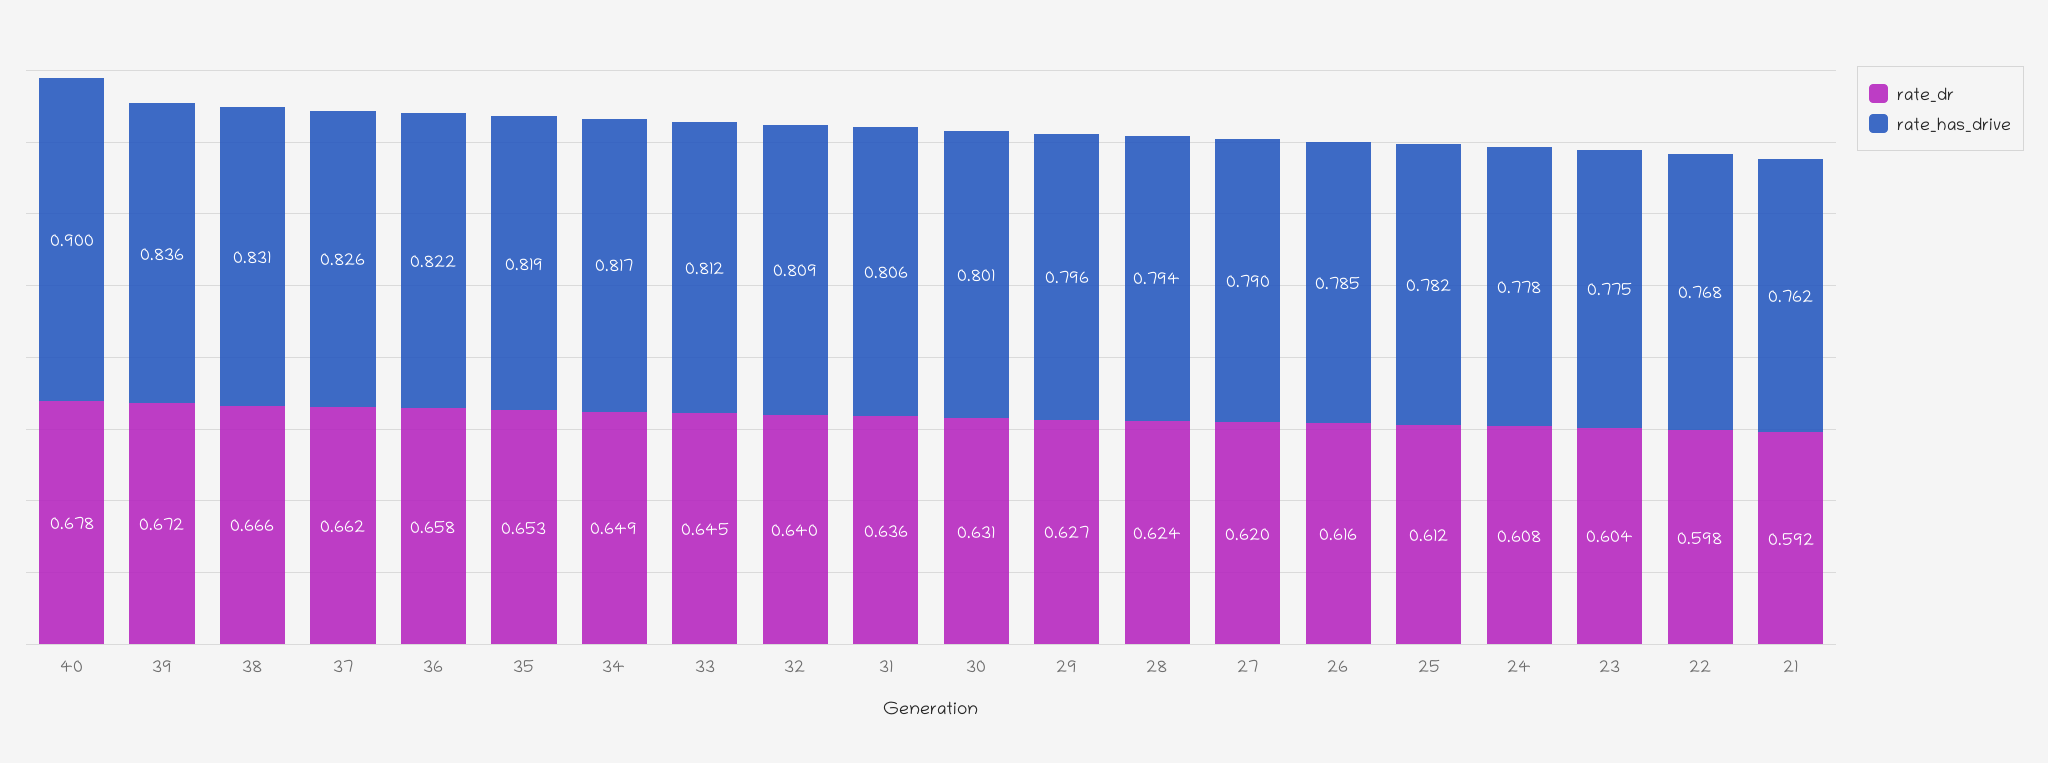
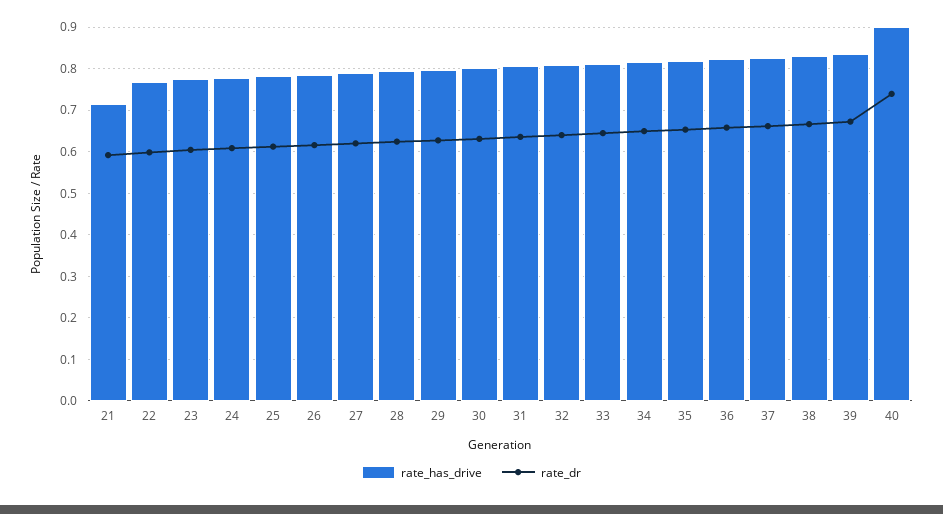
  {
    "rate_dr": {
-     "40": 0.678,
+     "40": 0.74,
      "39": 0.672,
      "38": 0.666,
      "37": 0.662,
      "36": 0.658,
      "35": 0.653,
      "34": 0.649,
      "33": 0.645,
      "32": 0.64,
      "31": 0.636,
      "30": 0.631,
      "29": 0.627,
      "28": 0.624,
      "27": 0.62,
      "26": 0.616,
      "25": 0.612,
      "24": 0.608,
      "23": 0.604,
      "22": 0.598,
      "21": 0.592
    },
    "rate_has_drive": {
      "40": 0.9,
      "39": 0.836,
      "38": 0.831,
      "37": 0.826,
      "36": 0.822,
      "35": 0.819,
      "34": 0.817,
      "33": 0.812,
      "32": 0.809,
      "31": 0.806,
      "30": 0.801,
      "29": 0.796,
      "28": 0.794,
      "27": 0.79,
      "26": 0.785,
      "25": 0.782,
      "24": 0.778,
      "23": 0.775,
      "22": 0.768,
-     "21": 0.762
+     "21": 0.72
    }
  }

